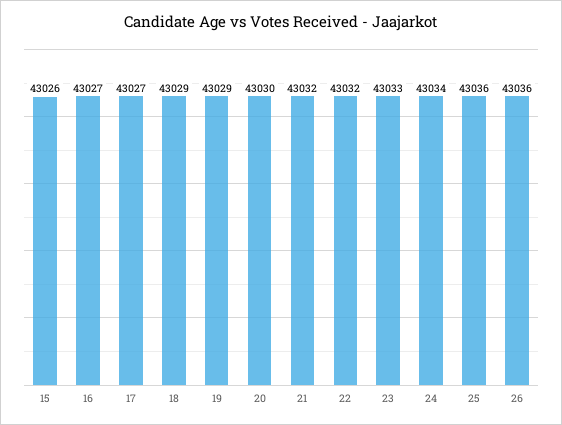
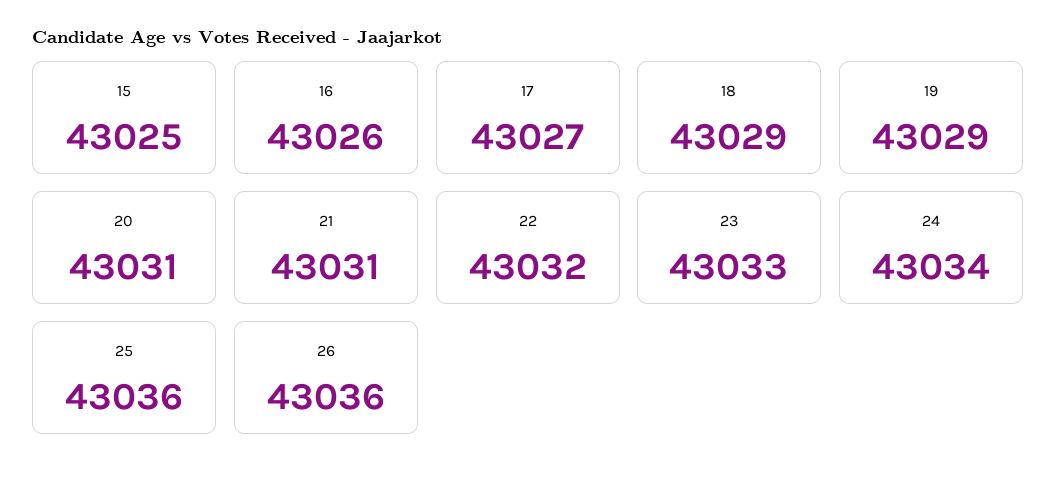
  {
-   "15": 43026,
+   "15": 43025,
-   "16": 43027,
+   "16": 43026,
    "17": 43027,
    "18": 43029,
    "19": 43029,
-   "20": 43030,
+   "20": 43031,
-   "21": 43032,
+   "21": 43031,
    "22": 43032,
    "23": 43033,
    "24": 43034,
    "25": 43036,
    "26": 43036
  }

